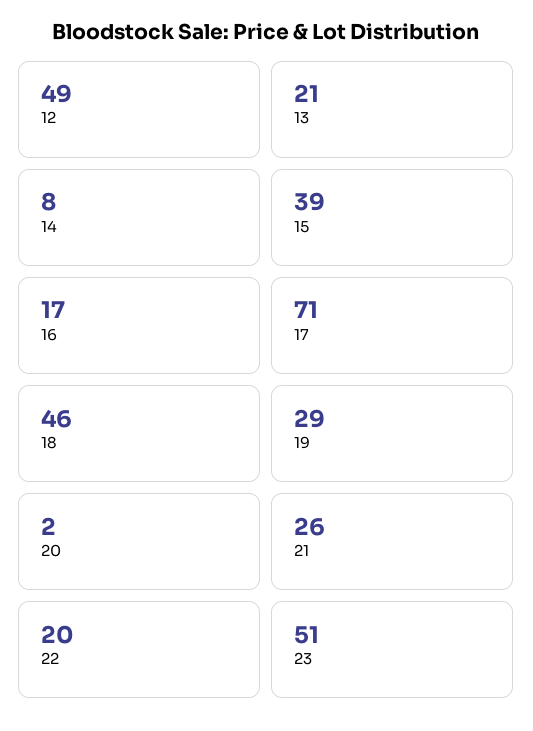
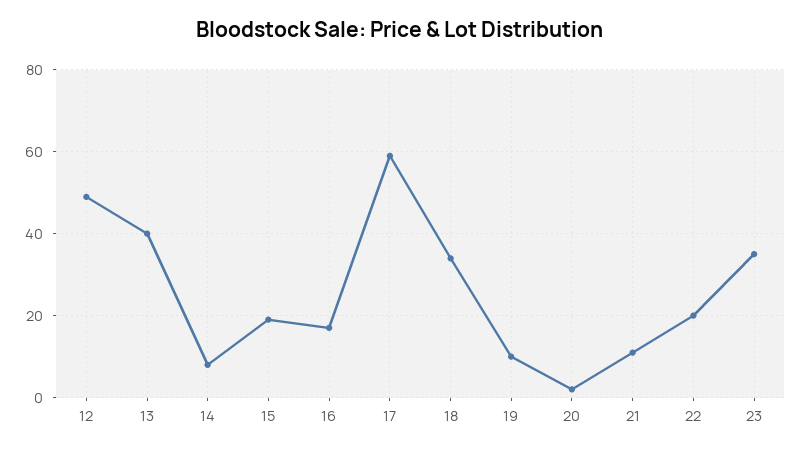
  {
    "12": 49,
-   "13": 21,
+   "13": 40,
    "14": 8,
-   "15": 39,
+   "15": 20,
    "16": 17,
-   "17": 71,
+   "17": 60,
-   "18": 46,
+   "18": 35,
-   "19": 29,
+   "19": 10,
    "20": 2,
-   "21": 26,
+   "21": 10,
    "22": 20,
-   "23": 51
+   "23": 35
  }

